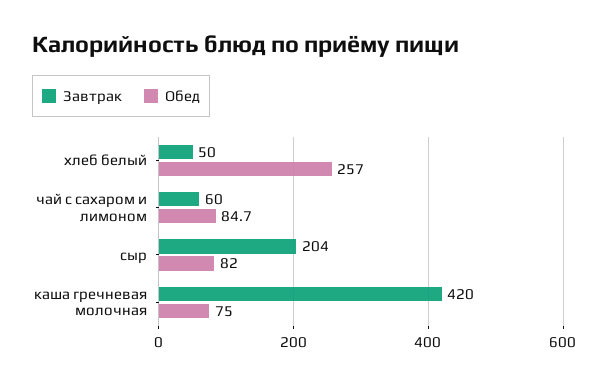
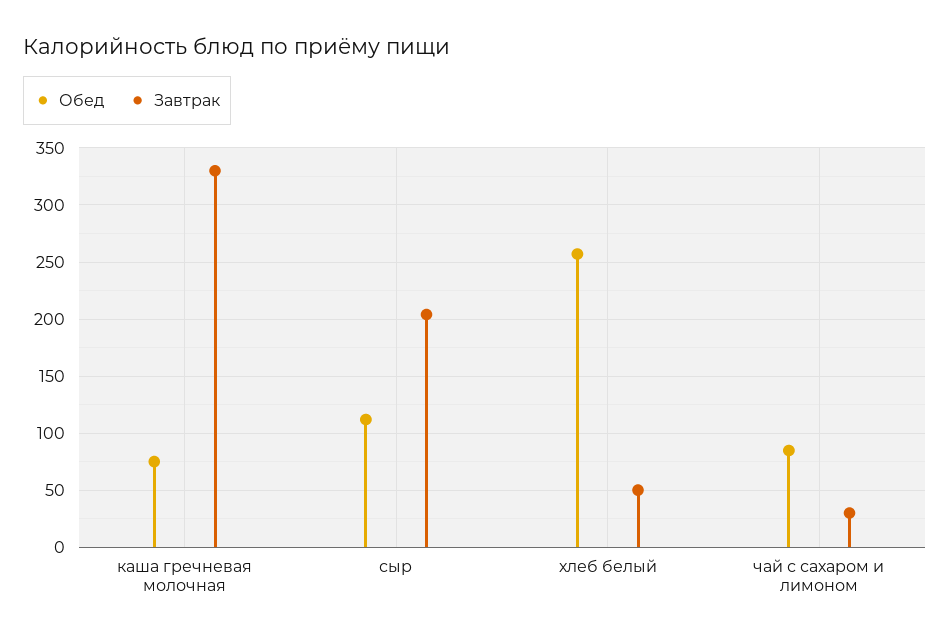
  {
    "Завтрак": {
      "хлеб белый": 50,
-     "чай с сахаром и лимоном": 60,
+     "чай с сахаром и лимоном": 30,
      "сыр": 204,
-     "каша гречневая молочная": 420
+     "каша гречневая молочная": 330
    },
    "Обед": {
      "хлеб белый": 257,
      "чай с сахаром и лимоном": 84.7,
-     "сыр": 82,
+     "сыр": 110,
      "каша гречневая молочная": 75
    }
  }

